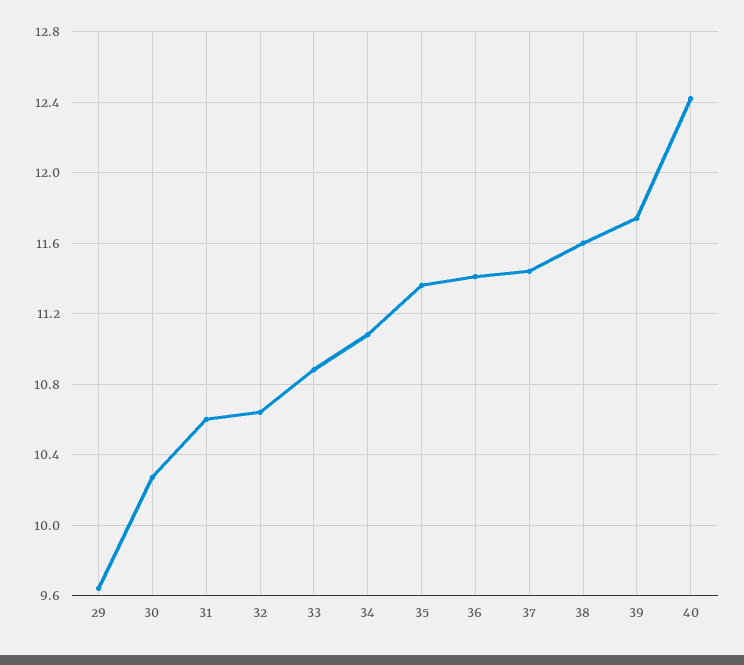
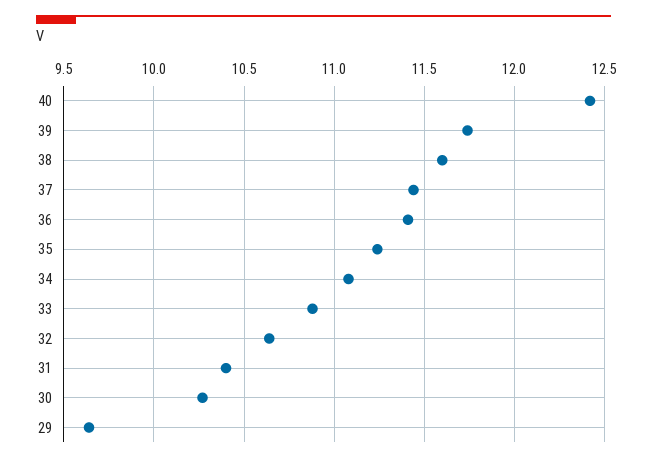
  {
    "29": 9.65,
    "30": 10.25,
-   "31": 10.6,
+   "31": 10.4,
    "32": 10.65,
    "33": 10.9,
    "34": 11.1,
-   "35": 11.35,
+   "35": 11.25,
    "36": 11.4,
    "37": 11.45,
    "38": 11.6,
    "39": 11.75,
    "40": 12.4
  }

